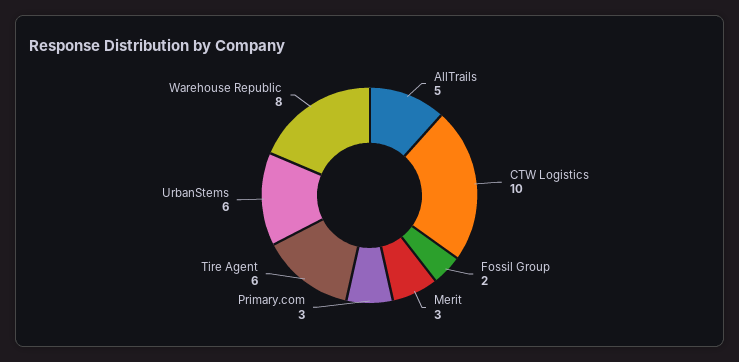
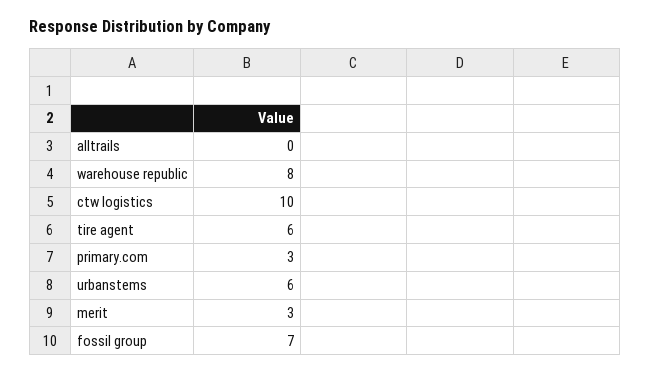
  {
-   "AllTrails": 5,
+   "AllTrails": 0,
    "CTW Logistics": 10,
-   "Fossil Group": 2,
+   "Fossil Group": 7,
    "Merit": 3,
    "Primary.com": 3,
    "Tire Agent": 6,
    "UrbanStems": 6,
    "Warehouse Republic": 8
  }

